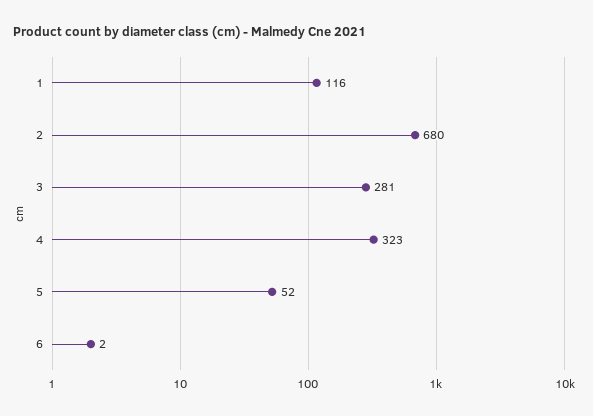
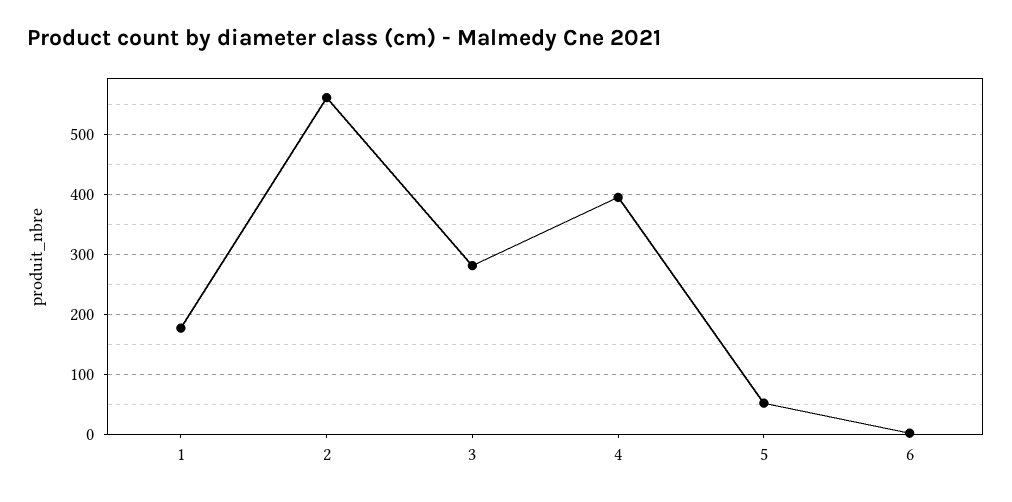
  {
-   "1": 116,
+   "1": 180,
-   "2": 680,
+   "2": 560,
    "3": 281,
-   "4": 323,
+   "4": 400,
    "5": 52,
    "6": 2
  }

